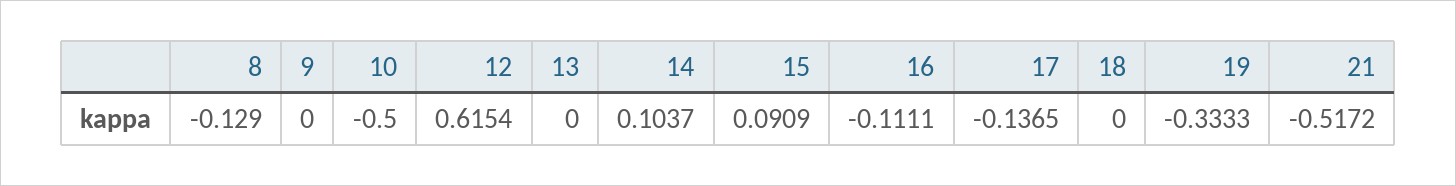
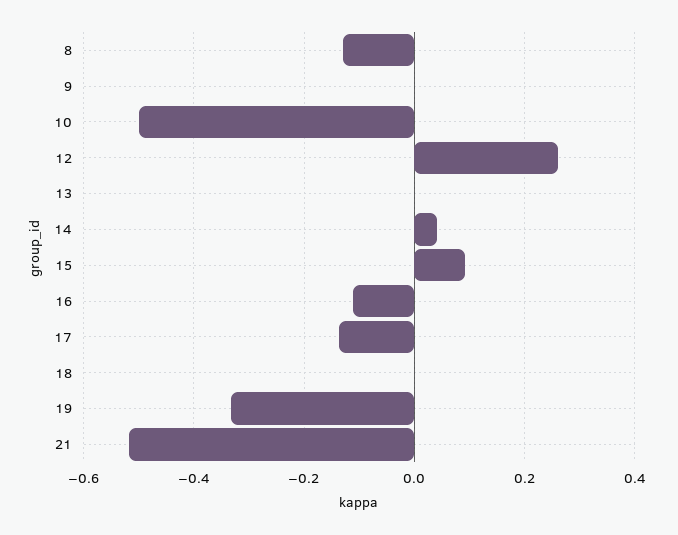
  {
    "8": -0.129,
    "9": 0,
    "10": -0.5,
-   "12": 0.6154,
+   "12": 0.26,
    "13": 0,
-   "14": 0.1037,
+   "14": 0.04,
    "15": 0.0909,
    "16": -0.1111,
    "17": -0.1365,
    "18": 0,
    "19": -0.3333,
    "21": -0.5172
  }

